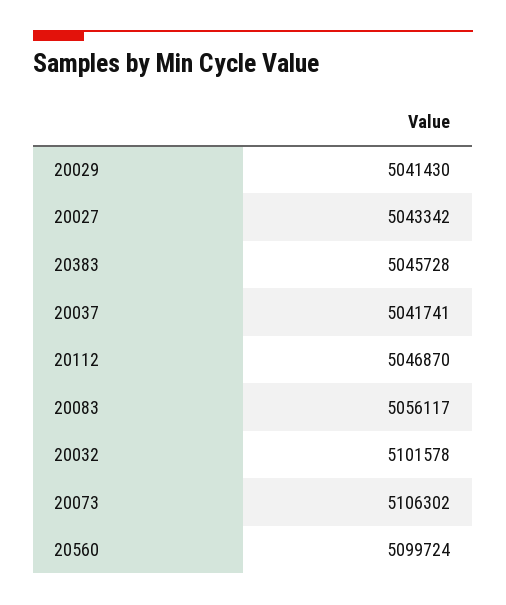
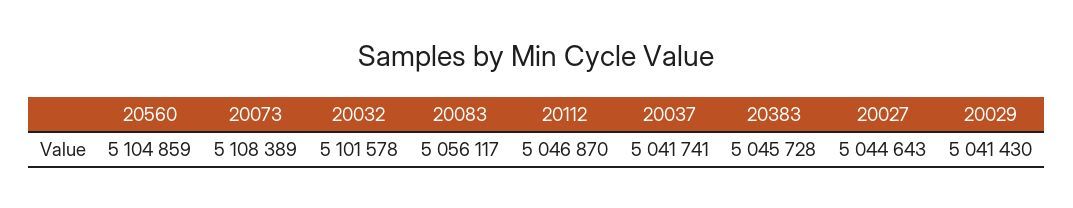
  {
    "20029": 5041430,
-   "20027": 5043342,
+   "20027": 5044643,
    "20383": 5045728,
    "20037": 5041741,
    "20112": 5046870,
    "20083": 5056117,
    "20032": 5101578,
-   "20073": 5106302,
+   "20073": 5108389,
-   "20560": 5099724
+   "20560": 5104859
  }

